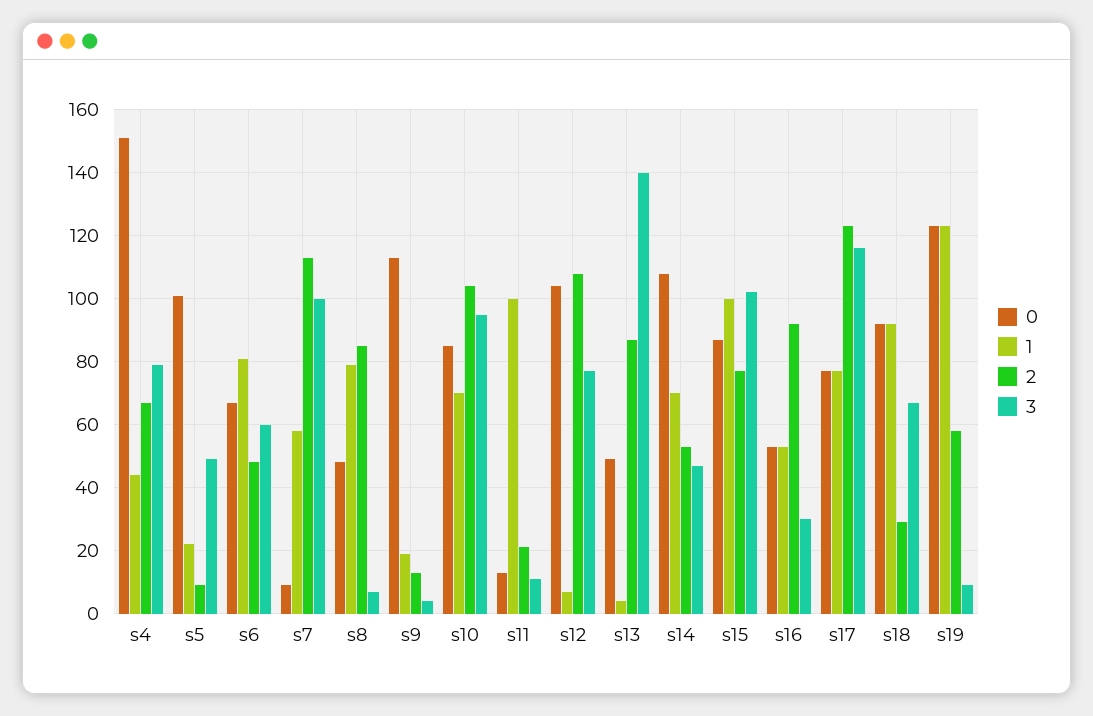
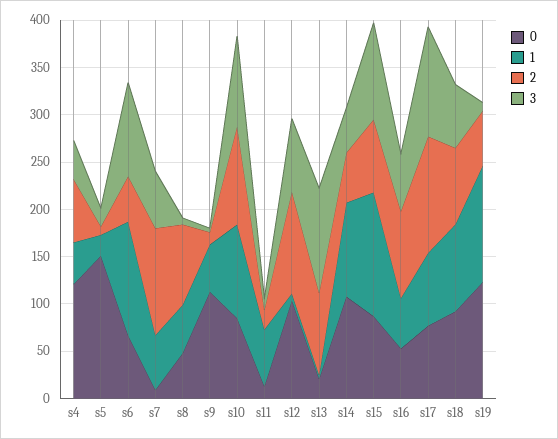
  {
    "0": {
-     "s4": 150,
+     "s4": 120,
-     "s5": 100,
+     "s5": 150,
      "s6": 65,
      "s7": 10,
      "s8": 50,
      "s9": 115,
      "s10": 85,
      "s11": 15,
      "s12": 105,
-     "s13": 50,
+     "s13": 20,
      "s14": 110,
      "s15": 85,
      "s16": 55,
      "s17": 75,
      "s18": 90,
      "s19": 125
    },
    "1": {
      "s4": 45,
      "s5": 20,
-     "s6": 80,
+     "s6": 120,
      "s7": 60,
-     "s8": 80,
+     "s8": 50,
-     "s9": 20,
+     "s9": 50,
-     "s10": 70,
+     "s10": 100,
-     "s11": 100,
+     "s11": 60,
      "s12": 5,
      "s13": 5,
-     "s14": 70,
+     "s14": 100,
-     "s15": 100,
+     "s15": 130,
      "s16": 55,
      "s17": 75,
      "s18": 90,
      "s19": 125
    },
    "2": {
      "s4": 65,
      "s5": 10,
      "s6": 50,
      "s7": 115,
      "s8": 85,
      "s9": 15,
      "s10": 105,
      "s11": 20,
      "s12": 110,
      "s13": 85,
      "s14": 55,
      "s15": 75,
      "s16": 90,
      "s17": 125,
-     "s18": 30,
+     "s18": 80,
      "s19": 60
    },
    "3": {
-     "s4": 80,
+     "s4": 40,
-     "s5": 50,
+     "s5": 20,
-     "s6": 60,
+     "s6": 100,
-     "s7": 100,
+     "s7": 60,
      "s8": 5,
      "s9": 5,
      "s10": 95,
      "s11": 10,
      "s12": 75,
-     "s13": 140,
+     "s13": 110,
      "s14": 45,
      "s15": 100,
-     "s16": 30,
+     "s16": 60,
      "s17": 115,
      "s18": 65,
      "s19": 10
    }
  }

